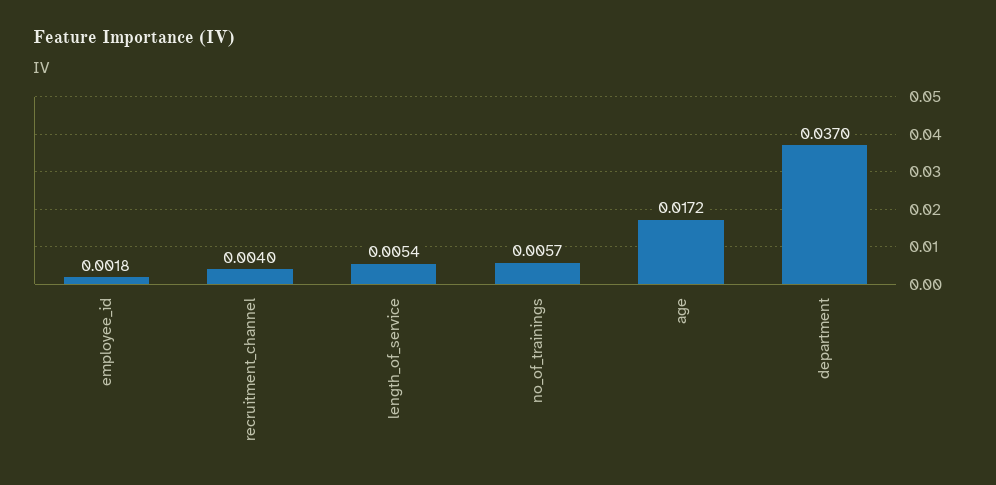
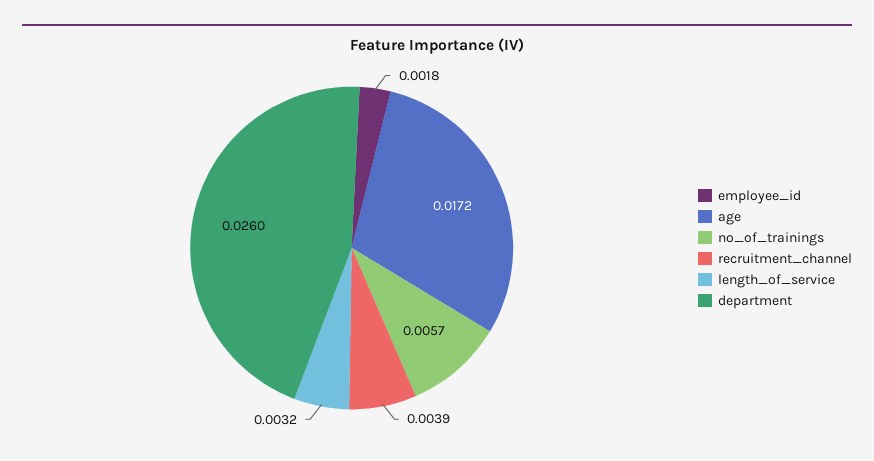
  {
    "employee_id": 0.0018,
-   "recruitment_channel": 0.004,
+   "recruitment_channel": 0.0039,
-   "length_of_service": 0.0054,
+   "length_of_service": 0.0032,
    "no_of_trainings": 0.0057,
    "age": 0.0172,
-   "department": 0.037
+   "department": 0.026
  }

